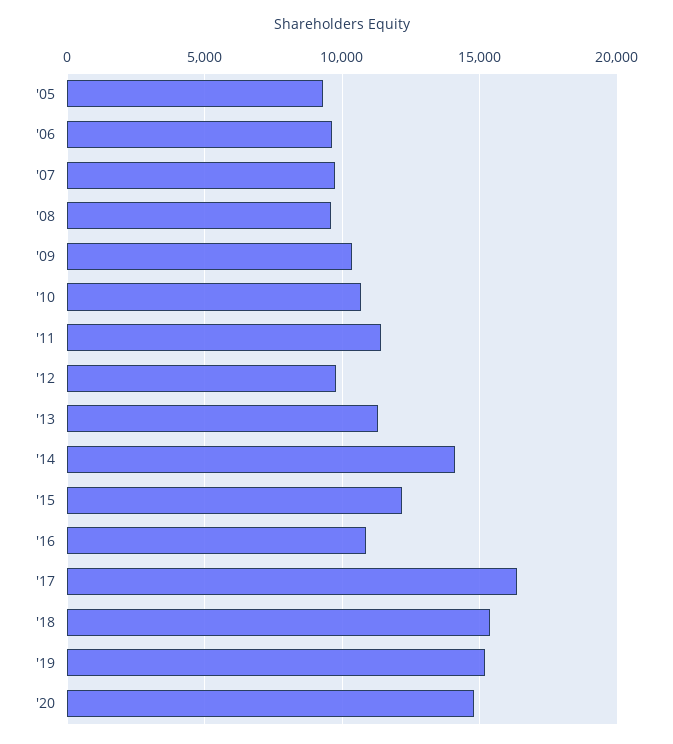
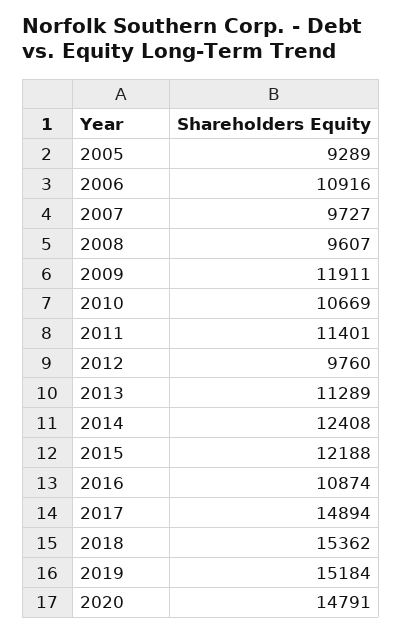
  {
    "'05": 9289,
-   "'06": 9500,
+   "'06": 10916,
    "'07": 9727,
    "'08": 9607,
-   "'09": 10500,
+   "'09": 11911,
    "'10": 10669,
    "'11": 11401,
    "'12": 9760,
    "'13": 11289,
-   "'14": 14000,
+   "'14": 12408,
    "'15": 12188,
    "'16": 10874,
-   "'17": 16500,
+   "'17": 14894,
    "'18": 15362,
    "'19": 15184,
    "'20": 14791
  }

